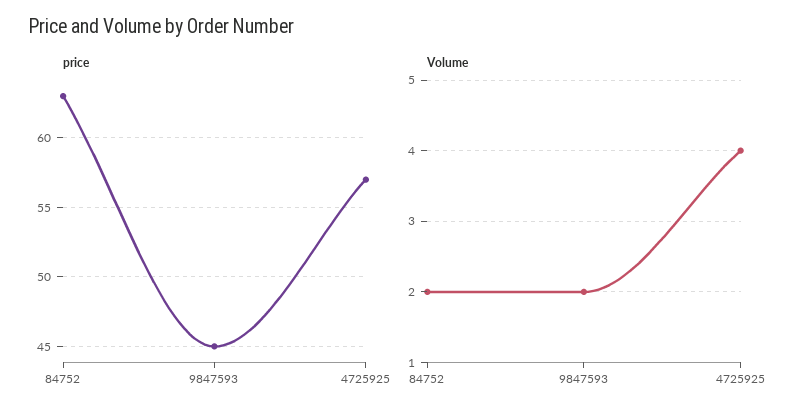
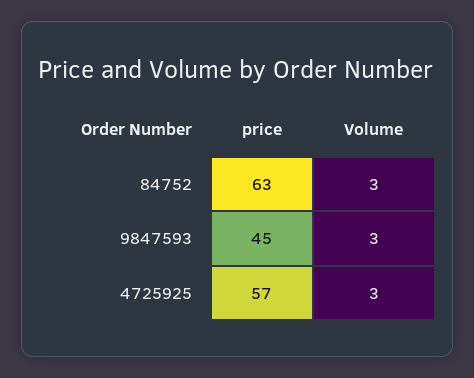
  {
    "price": {
      "84752": 63,
      "9847593": 45,
      "4725925": 57
    },
    "Volume": {
-     "84752": 2,
+     "84752": 3,
-     "9847593": 2,
+     "9847593": 3,
-     "4725925": 4
+     "4725925": 3
    }
  }

